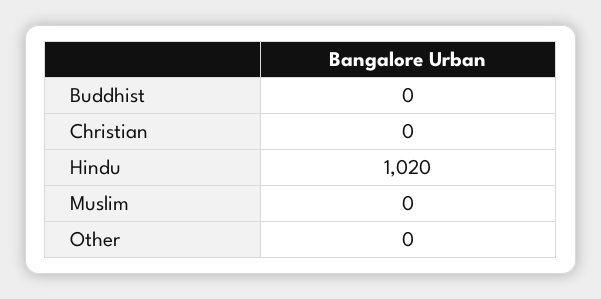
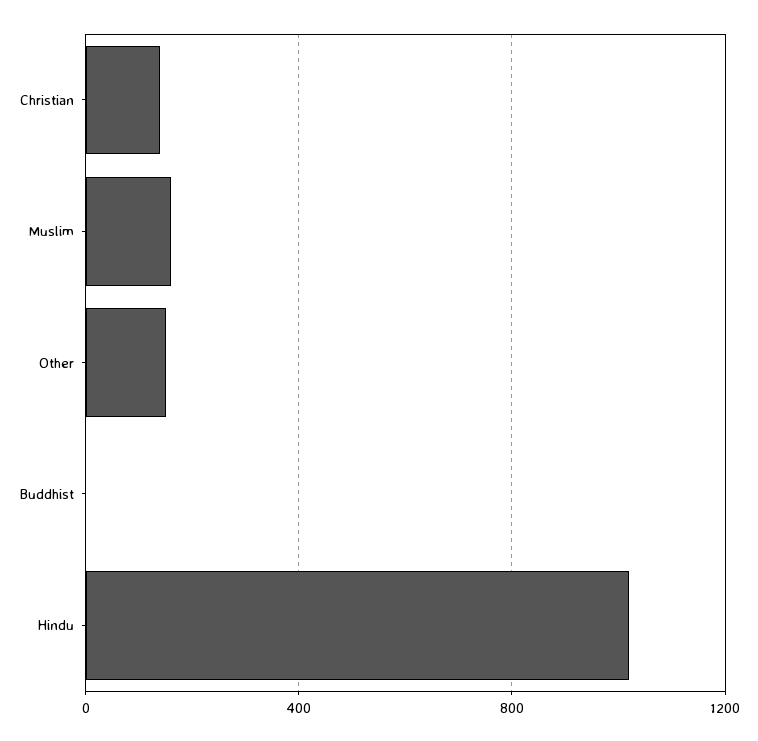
  {
    "Buddhist": 0,
-   "Christian": 0,
+   "Christian": 150,
    "Hindu": 1020,
-   "Muslim": 0,
+   "Muslim": 150,
-   "Other": 0
+   "Other": 150
  }

